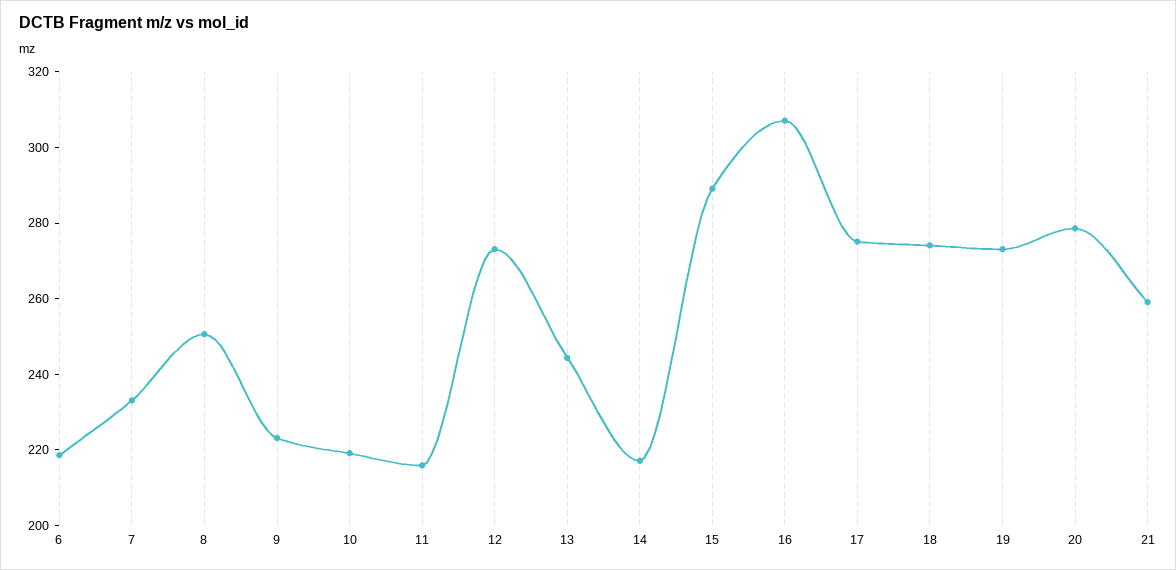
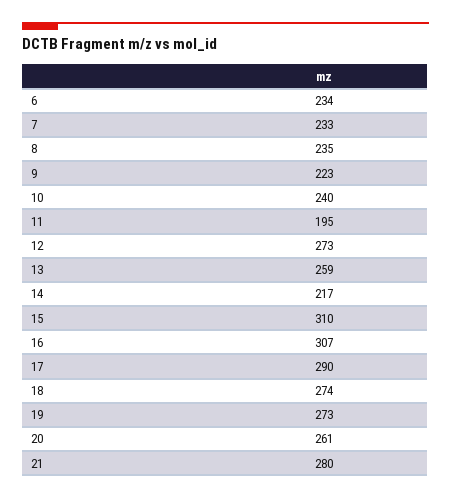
  {
-   "6": 220,
+   "6": 234,
    "7": 233,
-   "8": 250,
+   "8": 235,
    "9": 223,
-   "10": 220,
+   "10": 240,
-   "11": 215,
+   "11": 195,
    "12": 273,
-   "13": 245,
+   "13": 259,
    "14": 217,
-   "15": 290,
+   "15": 310,
    "16": 307,
-   "17": 275,
+   "17": 290,
    "18": 274,
    "19": 273,
-   "20": 280,
+   "20": 261,
-   "21": 260
+   "21": 280
  }

